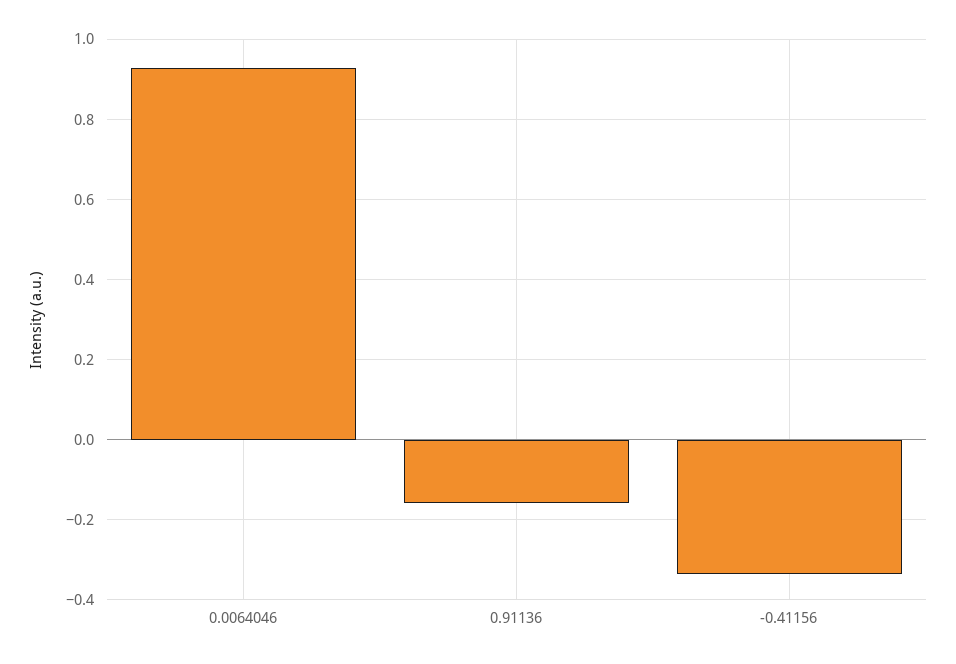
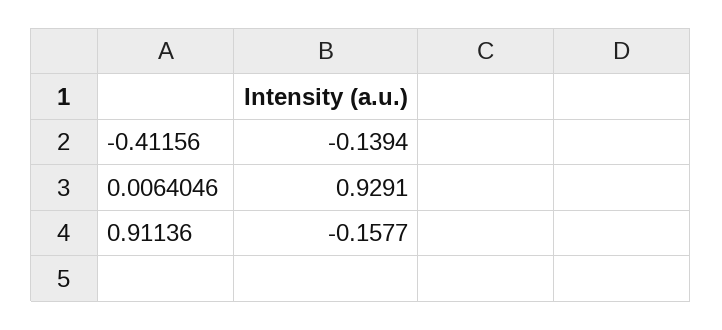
  {
    "0.0064046": 0.9291,
    "0.91136": -0.1577,
-   "-0.41156": -0.34
+   "-0.41156": -0.1394
  }

